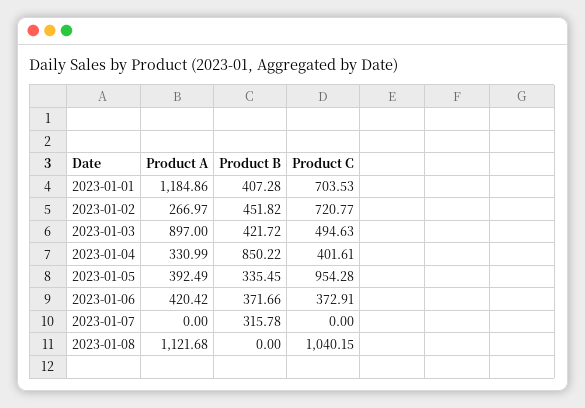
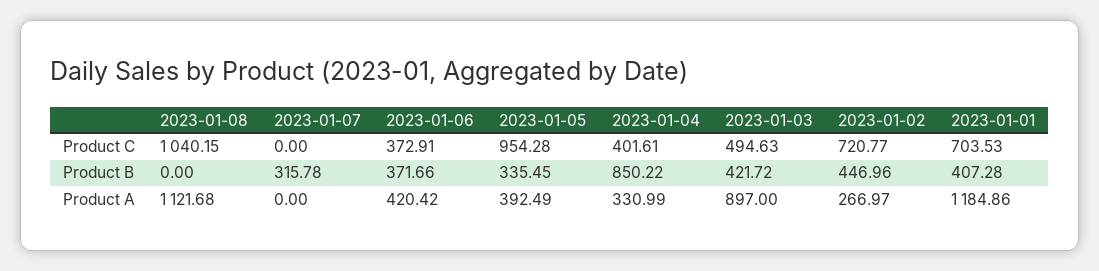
  {
    "Product A": {
      "2023-01-01": 1184.86,
      "2023-01-02": 266.97,
      "2023-01-03": 897,
      "2023-01-04": 330.99,
      "2023-01-05": 392.49,
      "2023-01-06": 420.42,
      "2023-01-07": 0,
      "2023-01-08": 1121.68
    },
    "Product B": {
      "2023-01-01": 407.28,
-     "2023-01-02": 451.82,
+     "2023-01-02": 446.96,
      "2023-01-03": 421.72,
      "2023-01-04": 850.22,
      "2023-01-05": 335.45,
      "2023-01-06": 371.66,
      "2023-01-07": 315.78,
      "2023-01-08": 0
    },
    "Product C": {
      "2023-01-01": 703.53,
      "2023-01-02": 720.77,
      "2023-01-03": 494.63,
      "2023-01-04": 401.61,
      "2023-01-05": 954.28,
      "2023-01-06": 372.91,
      "2023-01-07": 0,
      "2023-01-08": 1040.15
    }
  }

